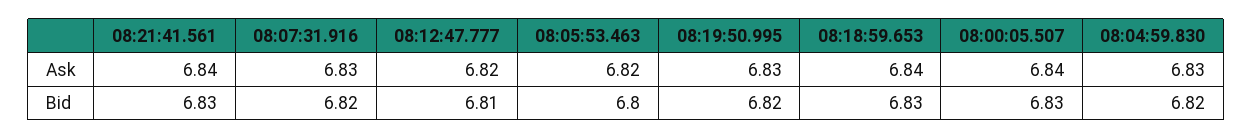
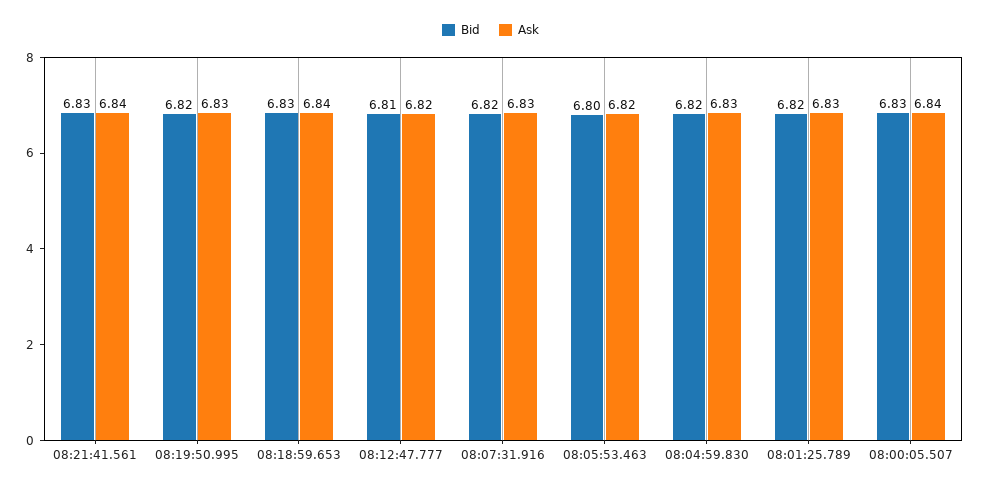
  {
    "Ask": {
      "08:21:41.561": 6.84,
      "08:07:31.916": 6.83,
      "08:12:47.777": 6.82,
      "08:05:53.463": 6.82,
      "08:19:50.995": 6.83,
      "08:18:59.653": 6.84,
      "08:00:05.507": 6.84,
-     "08:04:59.830": 6.83
+     "08:04:59.830": 6.83,
+     "08:01:25.789": 6.83
    },
    "Bid": {
      "08:21:41.561": 6.83,
      "08:07:31.916": 6.82,
      "08:12:47.777": 6.81,
      "08:05:53.463": 6.8,
      "08:19:50.995": 6.82,
      "08:18:59.653": 6.83,
      "08:00:05.507": 6.83,
-     "08:04:59.830": 6.82
+     "08:04:59.830": 6.82,
+     "08:01:25.789": 6.82
    }
  }

